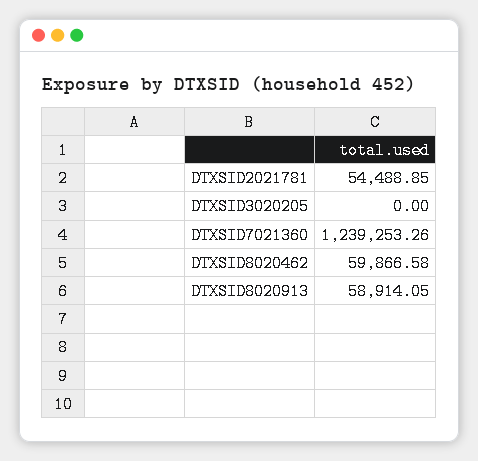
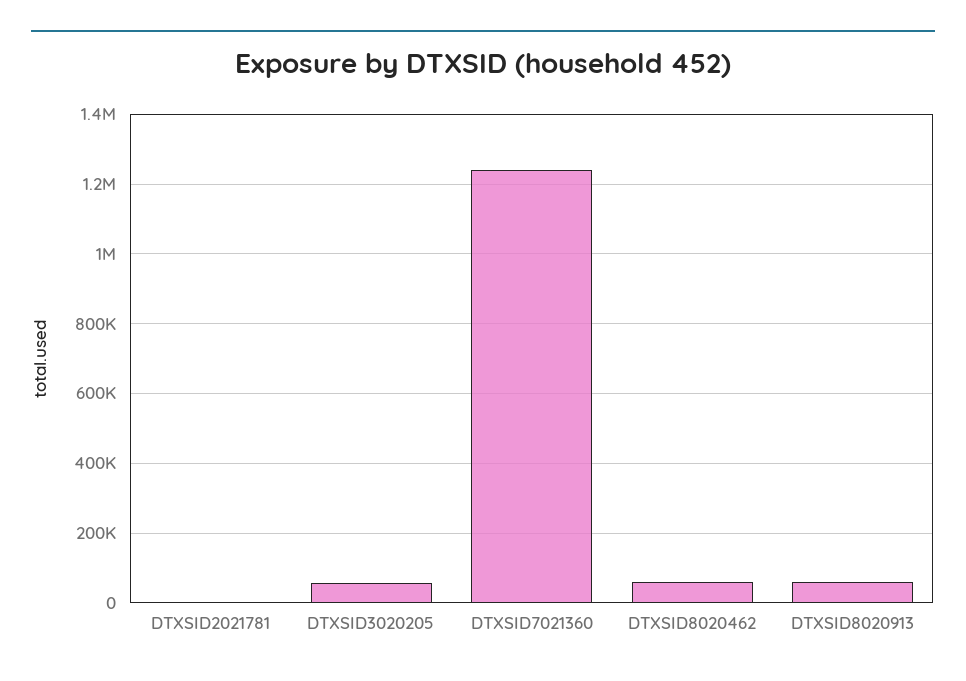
  {
-   "DTXSID2021781": 54488.85,
+   "DTXSID2021781": 0,
-   "DTXSID3020205": 0,
+   "DTXSID3020205": 60000,
    "DTXSID7021360": 1239253.26,
    "DTXSID8020462": 59866.58,
    "DTXSID8020913": 58914.05
  }

